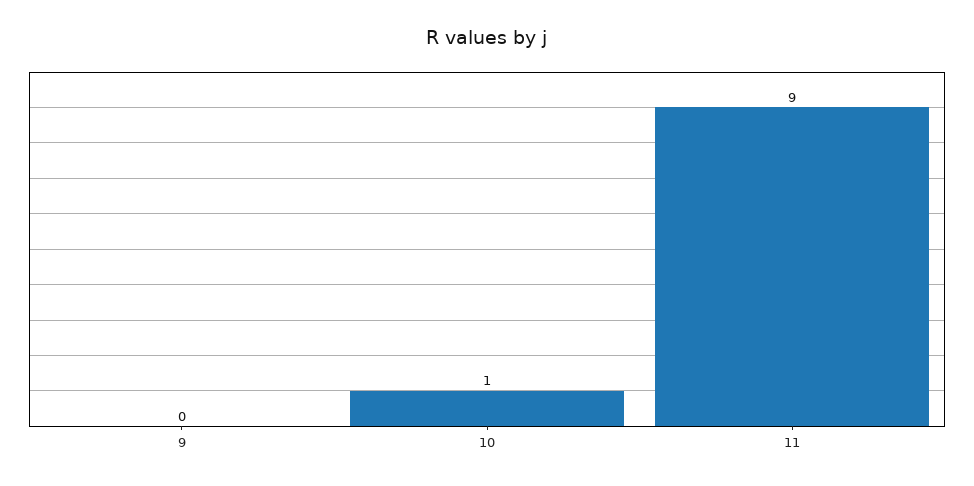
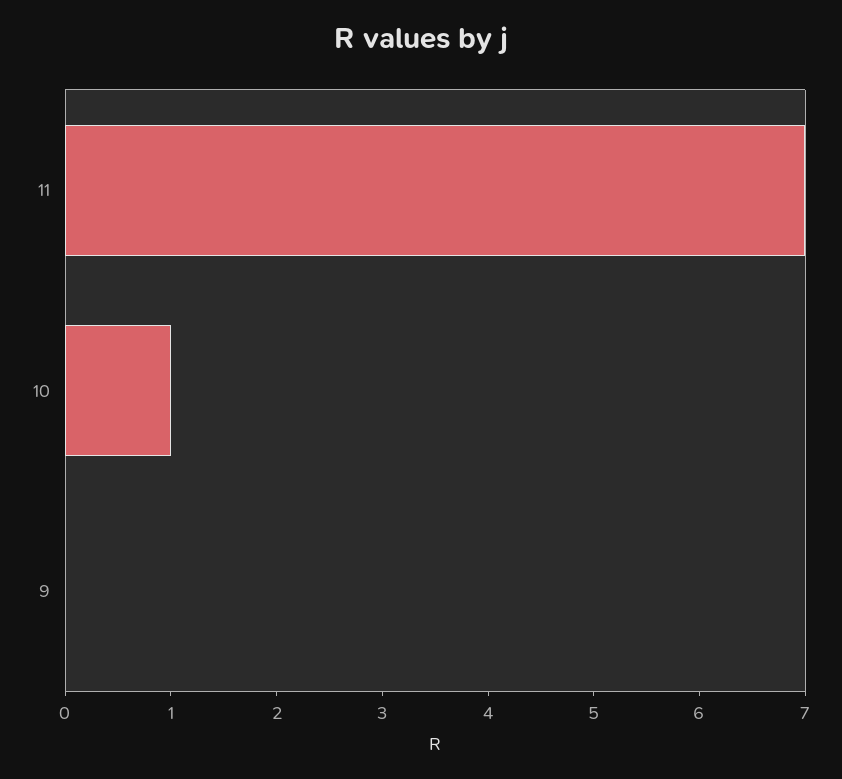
  {
    "9": 0,
    "10": 1,
-   "11": 9
+   "11": 7
  }

